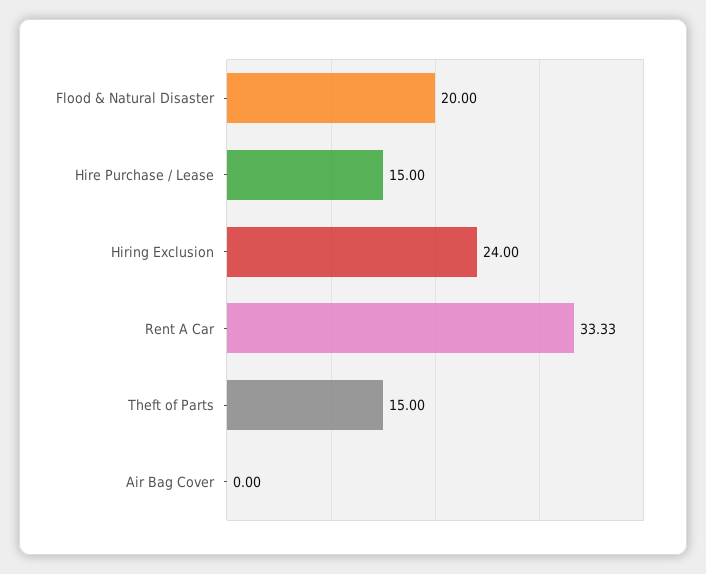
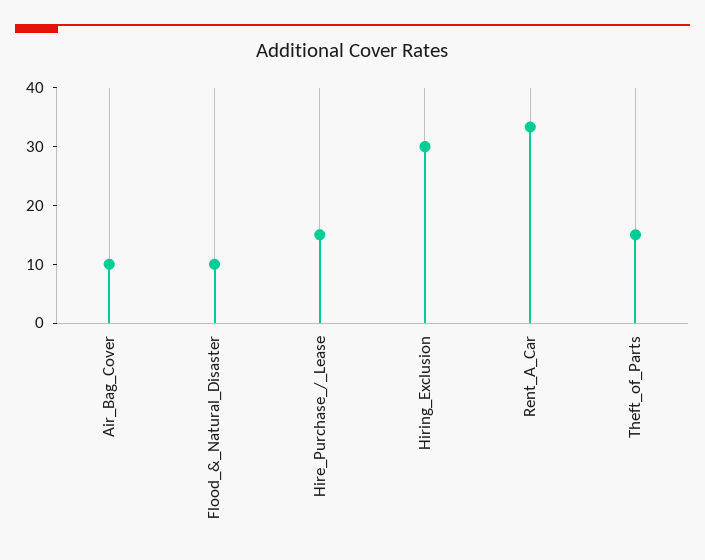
  {
-   "Flood & Natural Disaster": 20,
+   "Flood & Natural Disaster": 10,
    "Hire Purchase / Lease": 15,
-   "Hiring Exclusion": 24,
+   "Hiring Exclusion": 30,
    "Rent A Car": 33.33,
    "Theft of Parts": 15,
-   "Air Bag Cover": 0
+   "Air Bag Cover": 10
  }

